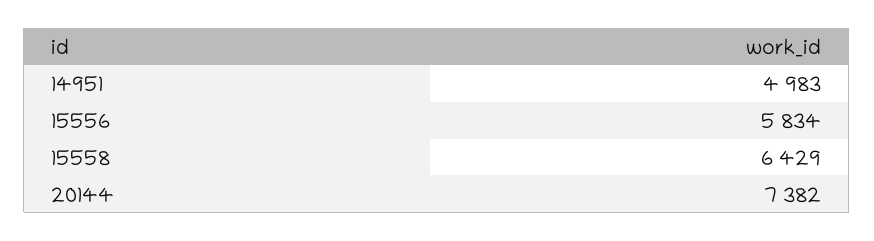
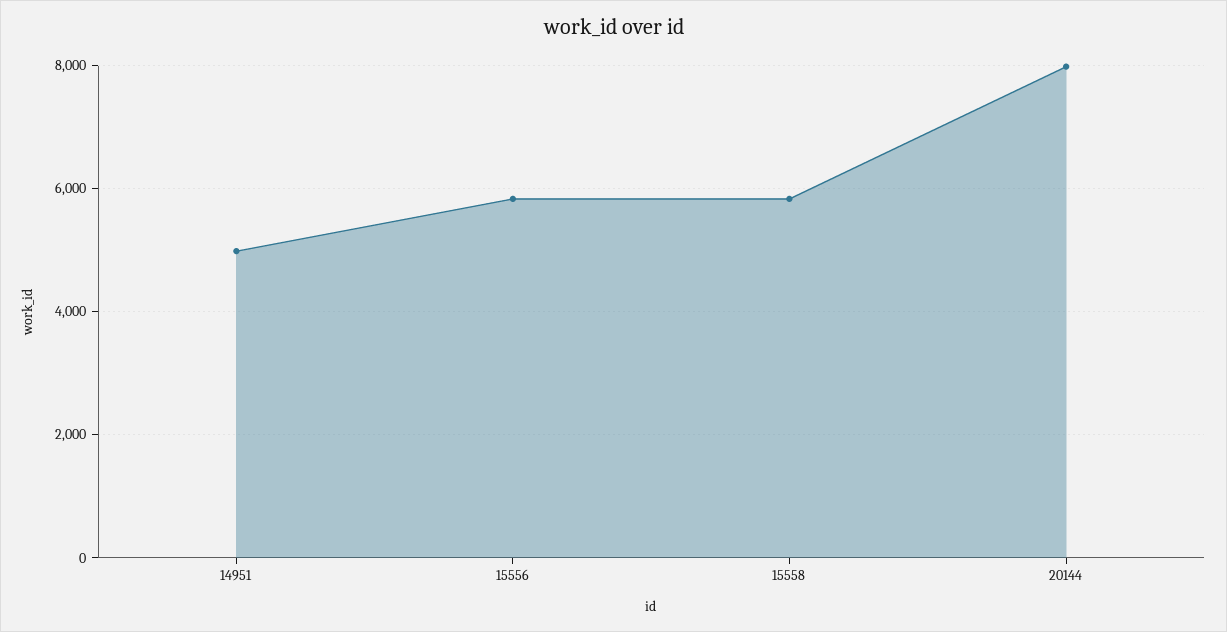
  {
    "14951": 4983,
    "15556": 5834,
-   "15558": 6429,
+   "15558": 5800,
-   "20144": 7382
+   "20144": 8000
  }

